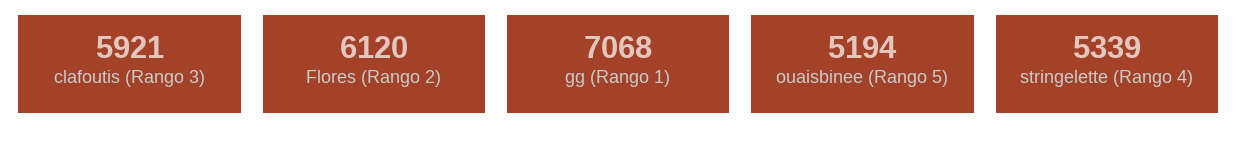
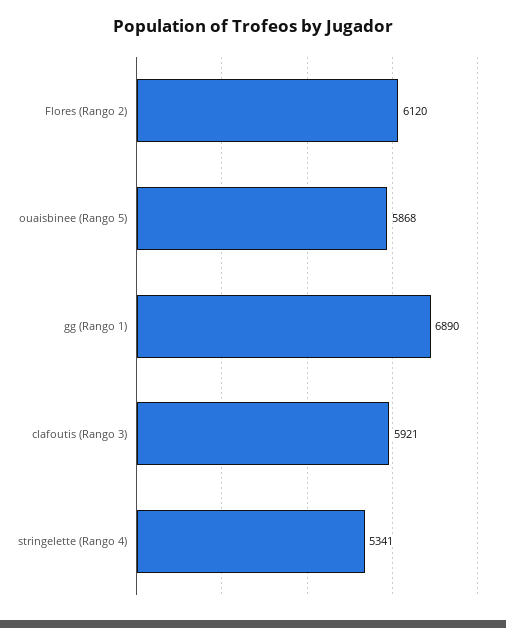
  {
    "clafoutis (Rango 3)": 5921,
    "Flores (Rango 2)": 6120,
-   "gg (Rango 1)": 7068,
+   "gg (Rango 1)": 6890,
-   "ouaisbinee (Rango 5)": 5194,
+   "ouaisbinee (Rango 5)": 5868,
-   "stringelette (Rango 4)": 5339
+   "stringelette (Rango 4)": 5341
  }

